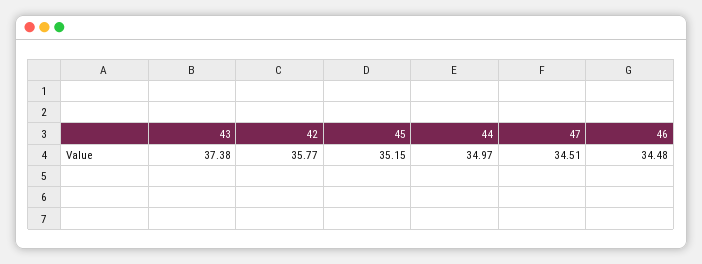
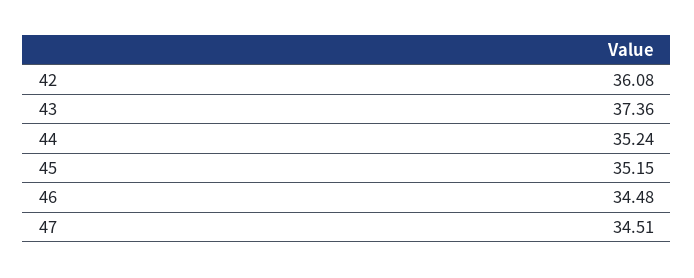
  {
-   "43": 37.38,
+   "43": 37.36,
-   "42": 35.77,
+   "42": 36.08,
    "45": 35.15,
-   "44": 34.97,
+   "44": 35.24,
    "47": 34.51,
    "46": 34.48
  }

